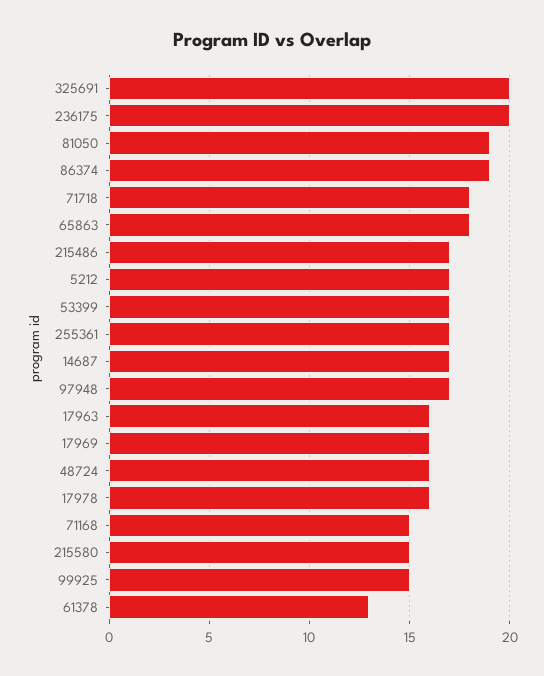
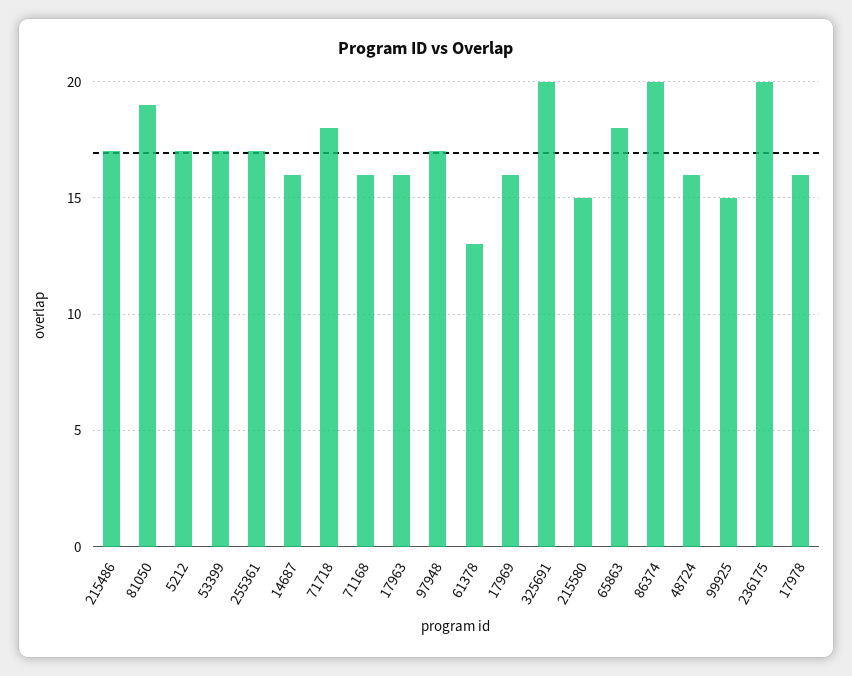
  {
    "325691": 20,
    "236175": 20,
    "81050": 19,
-   "86374": 19,
+   "86374": 20,
    "71718": 18,
    "65863": 18,
    "215486": 17,
    "5212": 17,
    "53399": 17,
    "255361": 17,
-   "14687": 17,
+   "14687": 16,
    "97948": 17,
    "17963": 16,
    "17969": 16,
    "48724": 16,
    "17978": 16,
-   "71168": 15,
+   "71168": 16,
    "215580": 15,
    "99925": 15,
    "61378": 13
  }

